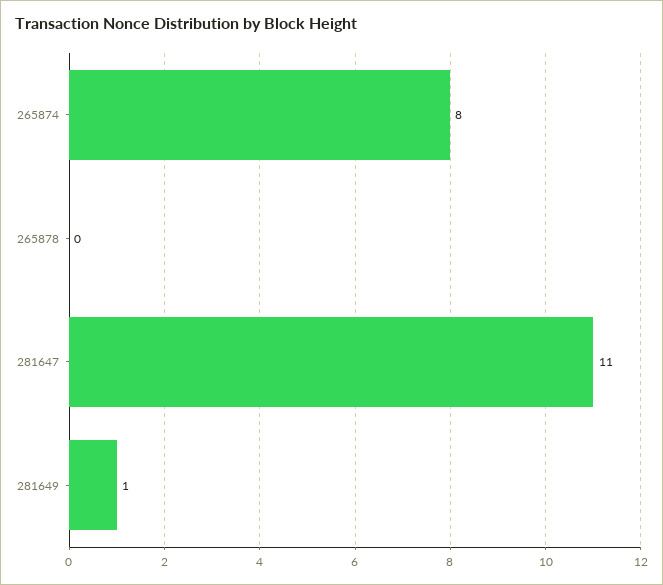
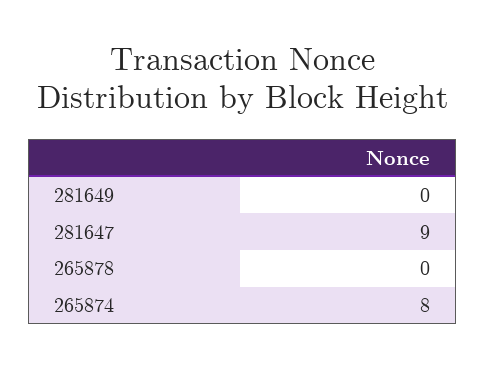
  {
    "265874": 8,
    "265878": 0,
-   "281647": 11,
+   "281647": 9,
-   "281649": 1
+   "281649": 0
  }

